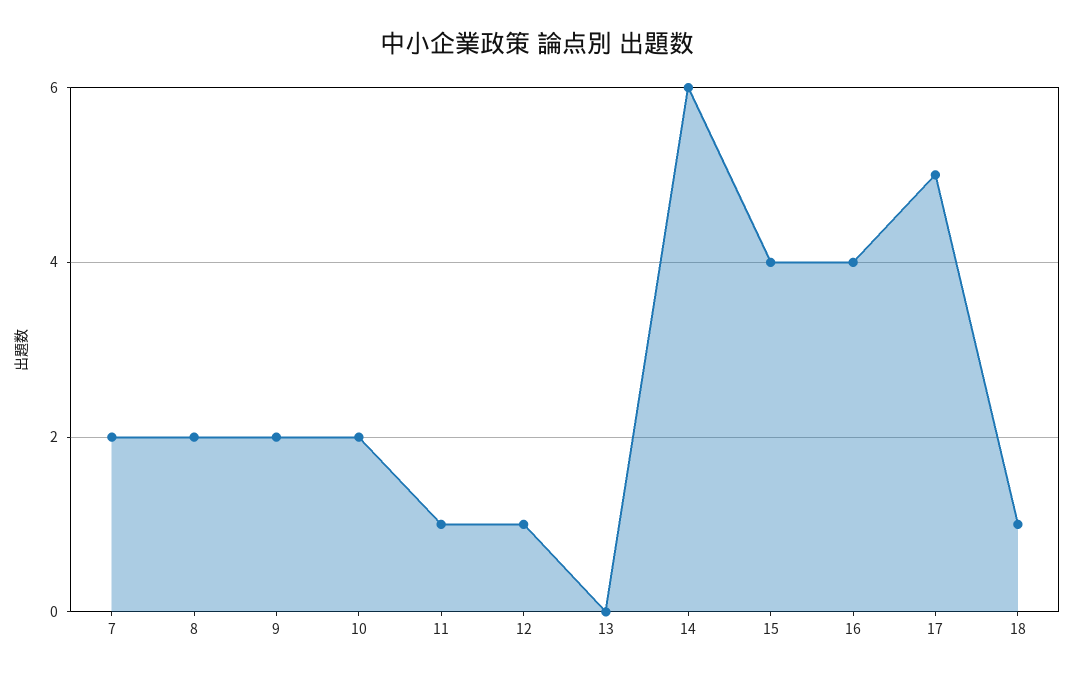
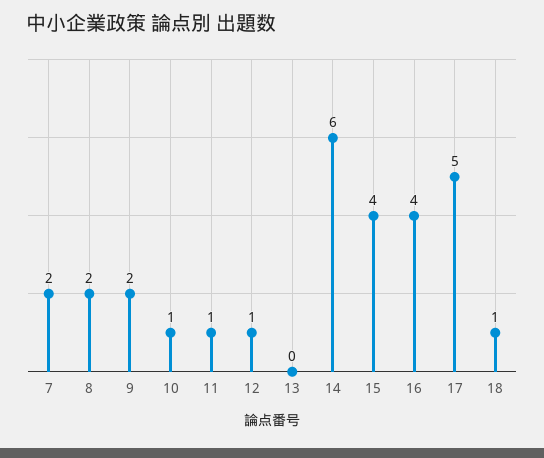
  {
    "7": 2,
    "8": 2,
    "9": 2,
-   "10": 2,
+   "10": 1,
    "11": 1,
    "12": 1,
    "13": 0,
    "14": 6,
    "15": 4,
    "16": 4,
    "17": 5,
    "18": 1
  }

